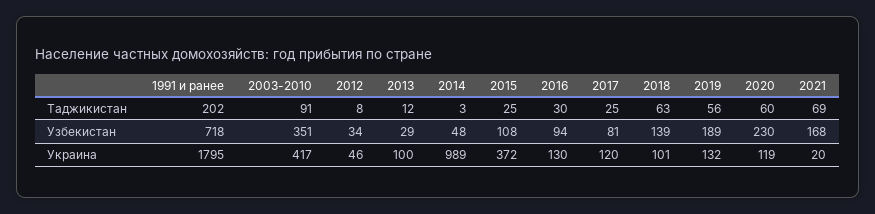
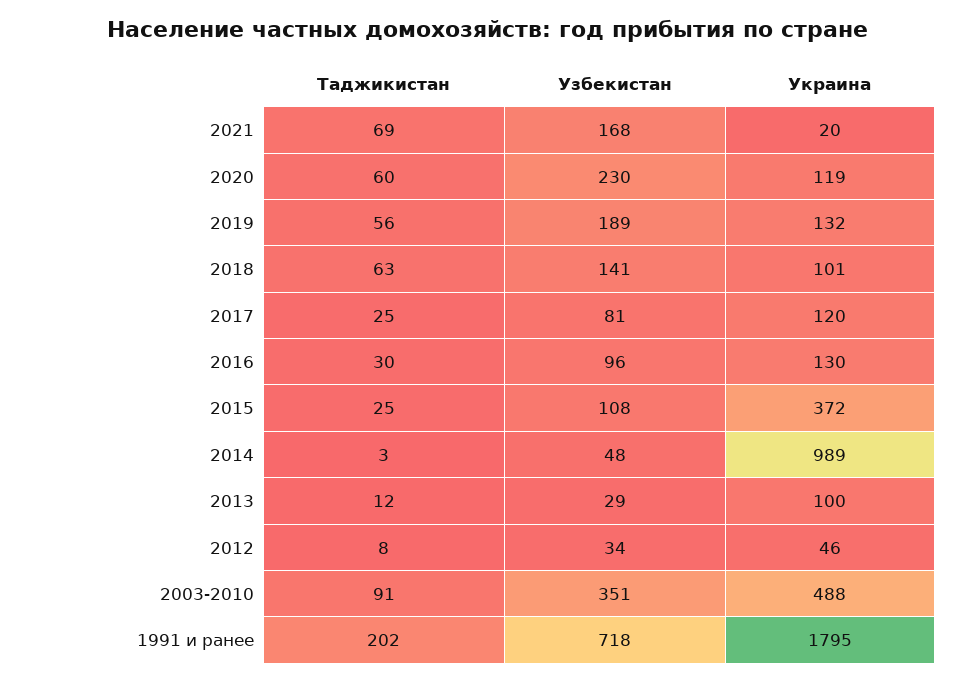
  {
    "1991 и ранее": {
      "Таджикистан": 202,
      "Узбекистан": 718,
      "Украина": 1795
    },
    "2003-2010": {
      "Таджикистан": 91,
      "Узбекистан": 351,
-     "Украина": 417
+     "Украина": 488
    },
    "2012": {
      "Таджикистан": 8,
      "Узбекистан": 34,
      "Украина": 46
    },
    "2013": {
      "Таджикистан": 12,
      "Узбекистан": 29,
      "Украина": 100
    },
    "2014": {
      "Таджикистан": 3,
      "Узбекистан": 48,
      "Украина": 989
    },
    "2015": {
      "Таджикистан": 25,
      "Узбекистан": 108,
      "Украина": 372
    },
    "2016": {
      "Таджикистан": 30,
-     "Узбекистан": 94,
+     "Узбекистан": 96,
      "Украина": 130
    },
    "2017": {
      "Таджикистан": 25,
      "Узбекистан": 81,
      "Украина": 120
    },
    "2018": {
      "Таджикистан": 63,
-     "Узбекистан": 139,
+     "Узбекистан": 141,
      "Украина": 101
    },
    "2019": {
      "Таджикистан": 56,
      "Узбекистан": 189,
      "Украина": 132
    },
    "2020": {
      "Таджикистан": 60,
      "Узбекистан": 230,
      "Украина": 119
    },
    "2021": {
      "Таджикистан": 69,
      "Узбекистан": 168,
      "Украина": 20
    }
  }

